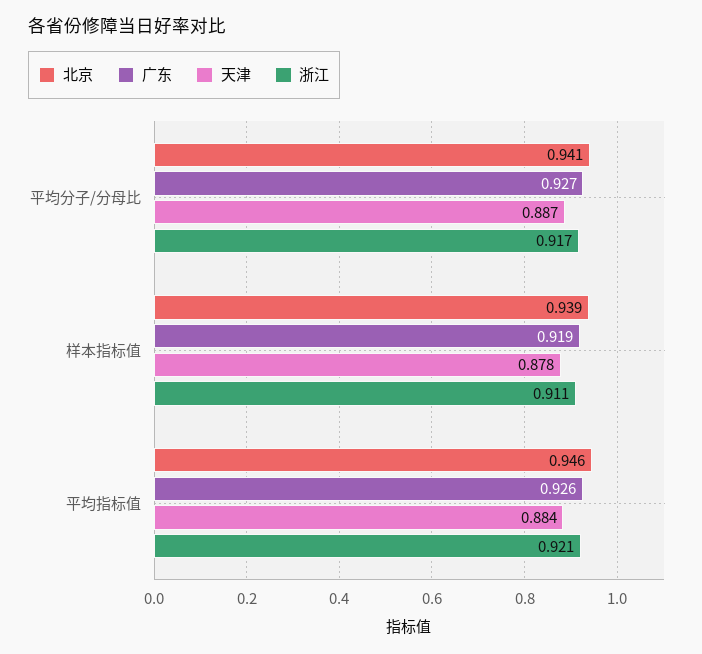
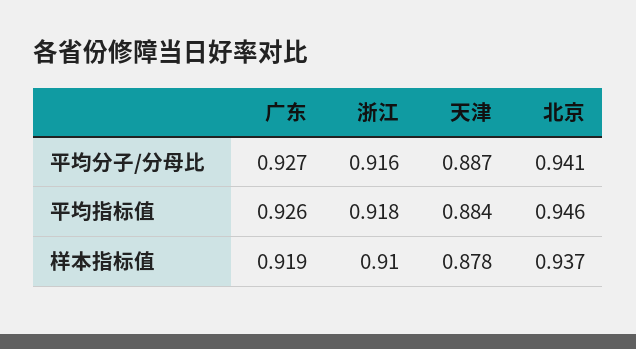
  {
    "北京": {
      "平均分子/分母比": 0.941,
-     "样本指标值": 0.939,
+     "样本指标值": 0.937,
      "平均指标值": 0.946
    },
    "广东": {
      "平均分子/分母比": 0.927,
      "样本指标值": 0.919,
      "平均指标值": 0.926
    },
    "天津": {
      "平均分子/分母比": 0.887,
      "样本指标值": 0.878,
      "平均指标值": 0.884
    },
    "浙江": {
-     "平均分子/分母比": 0.917,
+     "平均分子/分母比": 0.916,
-     "样本指标值": 0.911,
+     "样本指标值": 0.91,
-     "平均指标值": 0.921
+     "平均指标值": 0.918
    }
  }

